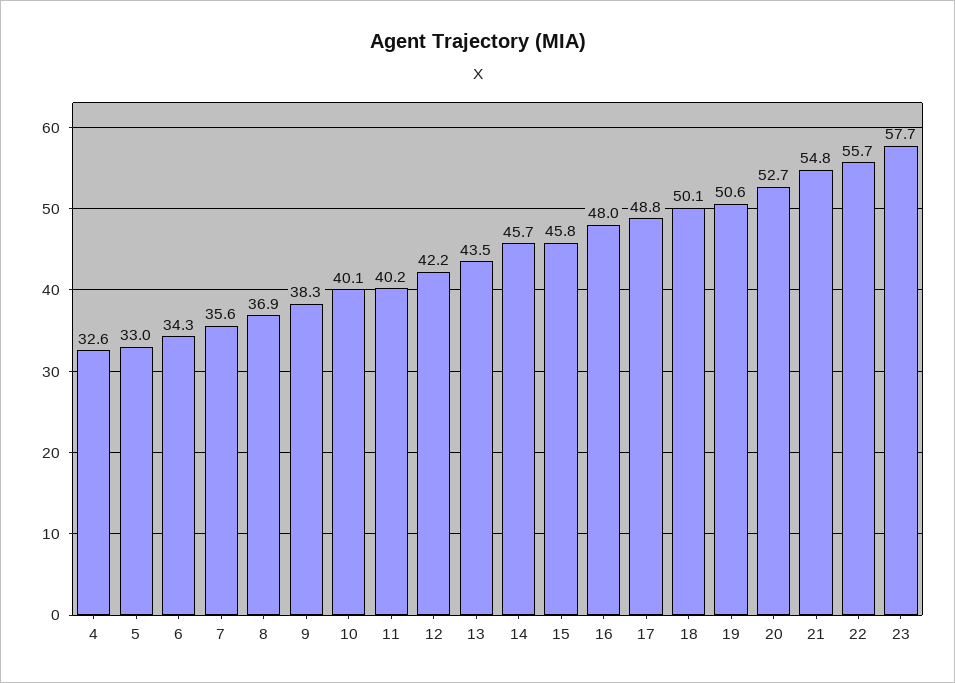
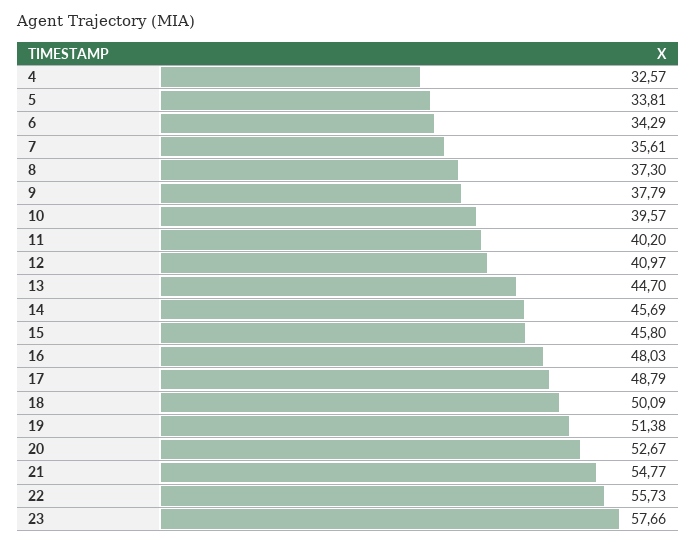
  {
    "4": 32.57,
-   "5": 33,
+   "5": 33.81,
    "6": 34.29,
    "7": 35.61,
-   "8": 36.9,
+   "8": 37.3,
-   "9": 38.3,
+   "9": 37.79,
-   "10": 40.1,
+   "10": 39.57,
    "11": 40.2,
-   "12": 42.2,
+   "12": 40.97,
-   "13": 43.5,
+   "13": 44.7,
    "14": 45.69,
    "15": 45.8,
    "16": 48.03,
    "17": 48.79,
    "18": 50.09,
-   "19": 50.6,
+   "19": 51.38,
    "20": 52.67,
    "21": 54.77,
    "22": 55.73,
    "23": 57.66
  }

